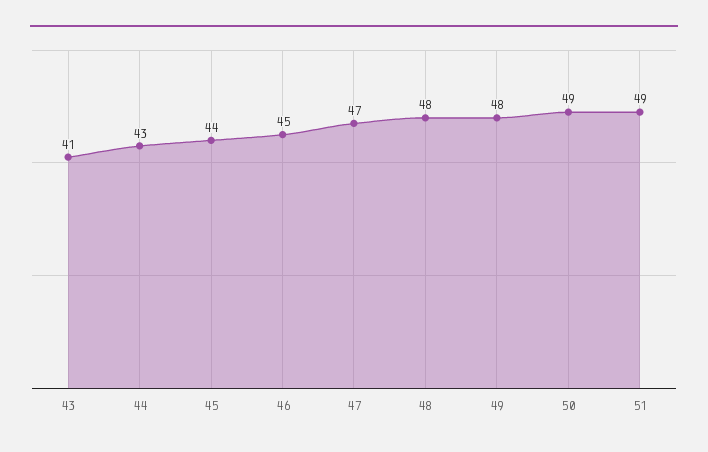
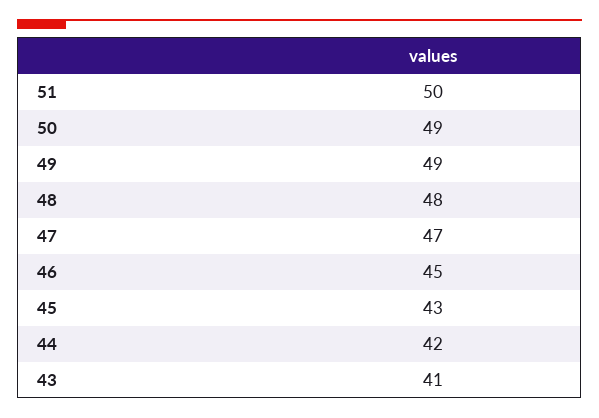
  {
    "43": 41,
-   "44": 43,
+   "44": 42,
-   "45": 44,
+   "45": 43,
    "46": 45,
    "47": 47,
    "48": 48,
-   "49": 48,
+   "49": 49,
    "50": 49,
-   "51": 49
+   "51": 50
  }

